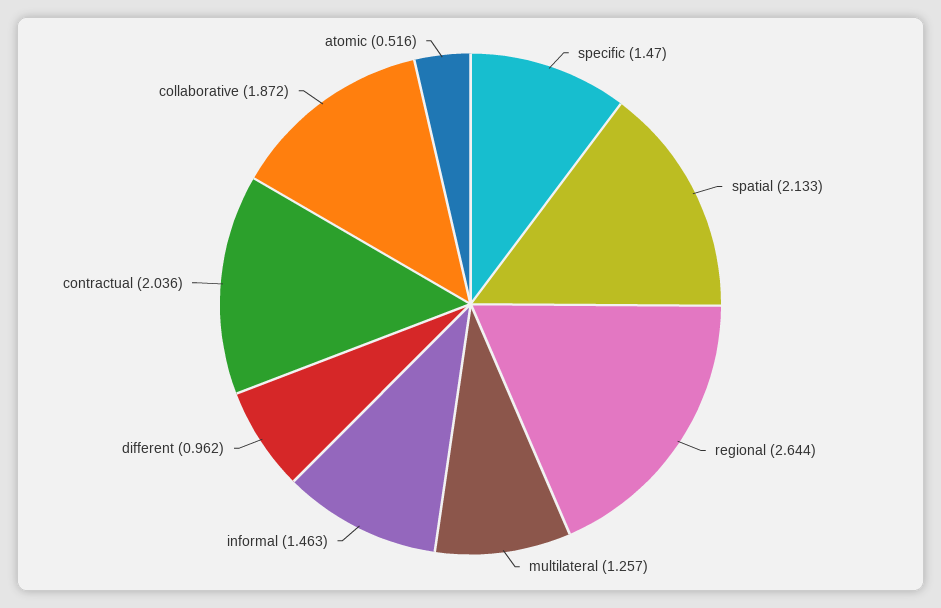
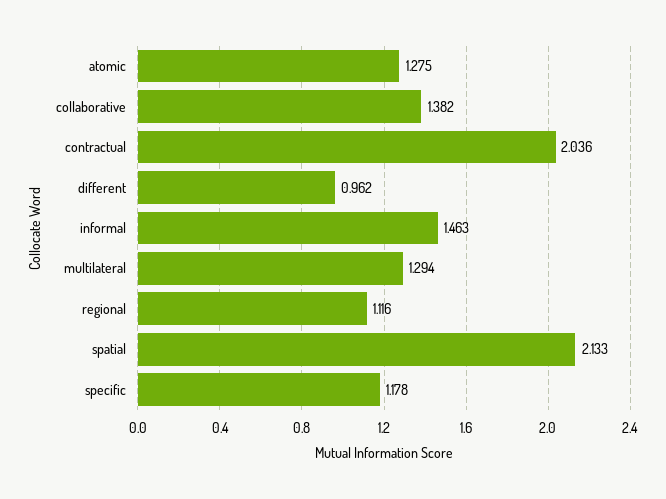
  {
-   "specific": 1.47,
+   "specific": 1.178,
    "spatial": 2.133,
-   "regional": 2.644,
+   "regional": 1.116,
-   "multilateral": 1.257,
+   "multilateral": 1.294,
    "informal": 1.463,
    "different": 0.962,
    "contractual": 2.036,
-   "collaborative": 1.872,
+   "collaborative": 1.382,
-   "atomic": 0.516
+   "atomic": 1.275
  }

